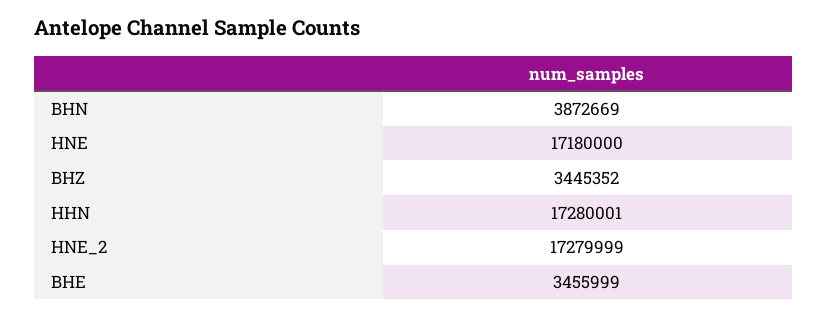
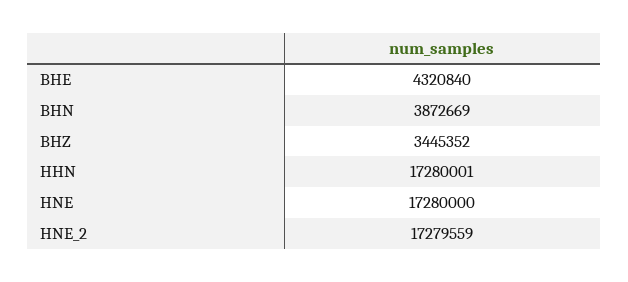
  {
    "BHN": 3872669,
-   "HNE": 17180000,
+   "HNE": 17280000,
    "BHZ": 3445352,
    "HHN": 17280001,
-   "HNE_2": 17279999,
+   "HNE_2": 17279559,
-   "BHE": 3455999
+   "BHE": 4320840
  }

